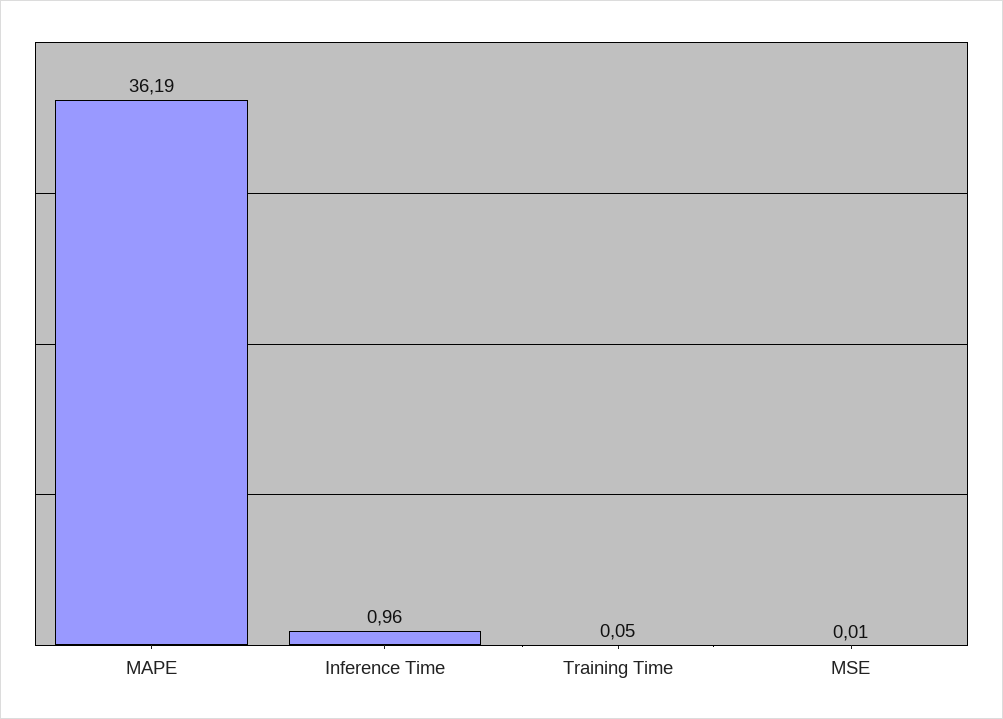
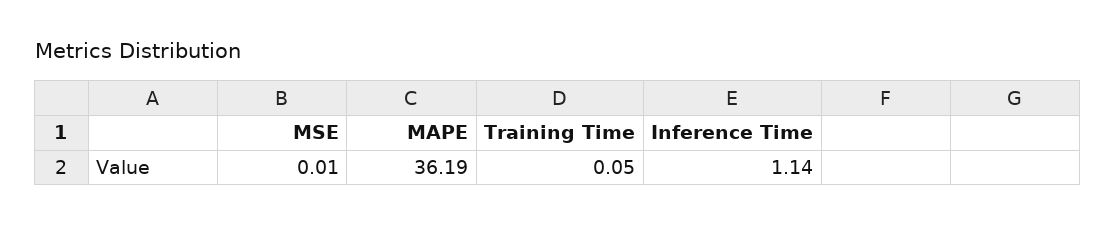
  {
    "MAPE": 36.19,
-   "Inference Time": 0.96,
+   "Inference Time": 1.14,
    "Training Time": 0.05,
    "MSE": 0.01
  }

